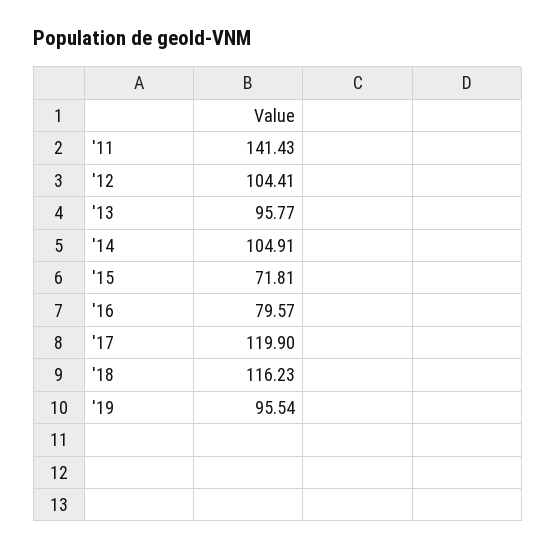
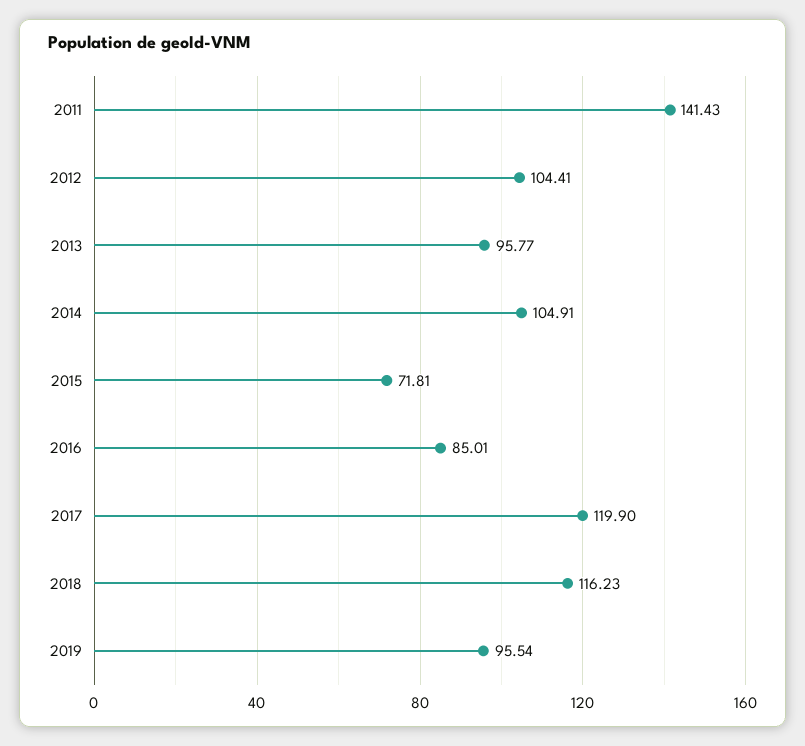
  {
    "'11": 141.43,
    "'12": 104.41,
    "'13": 95.77,
    "'14": 104.91,
    "'15": 71.81,
-   "'16": 79.57,
+   "'16": 85.01,
    "'17": 119.9,
    "'18": 116.23,
    "'19": 95.54
  }

